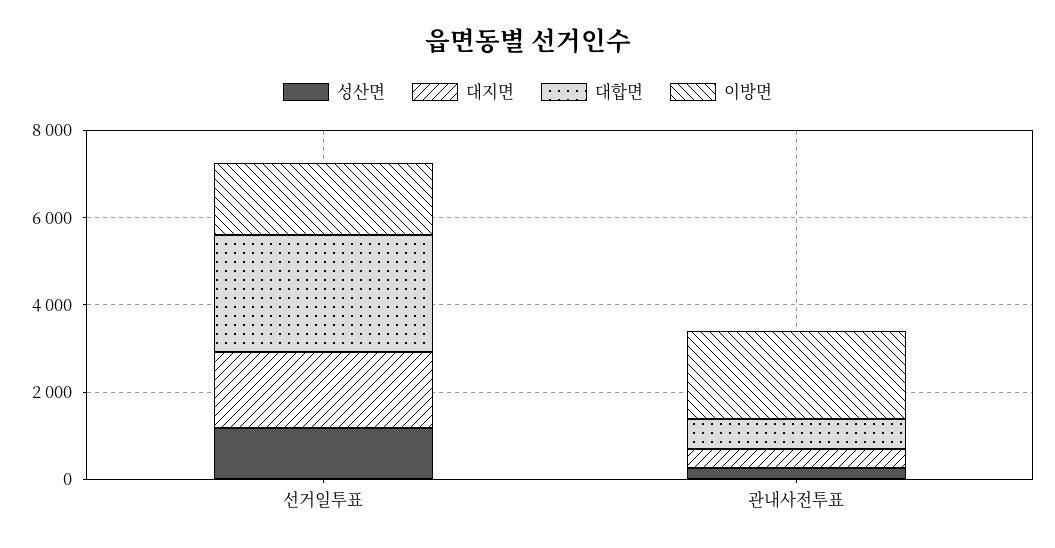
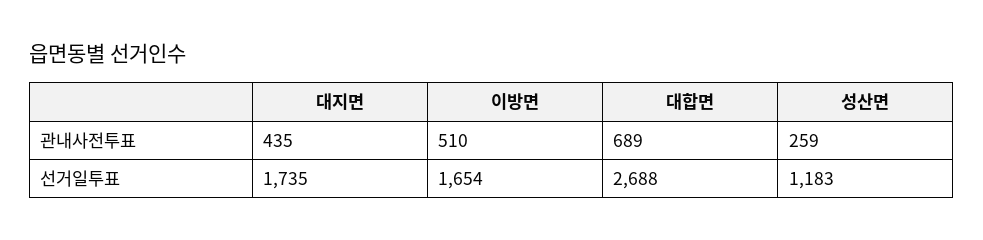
  {
    "성산면": {
      "선거일투표": 1183,
      "관내사전투표": 259
    },
    "대지면": {
      "선거일투표": 1735,
      "관내사전투표": 435
    },
    "대합면": {
      "선거일투표": 2688,
      "관내사전투표": 689
    },
    "이방면": {
      "선거일투표": 1654,
-     "관내사전투표": 2000
+     "관내사전투표": 510
    }
  }

